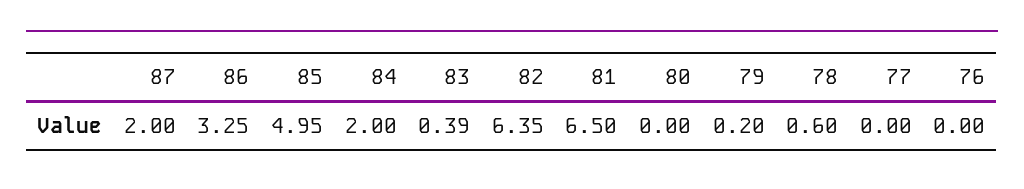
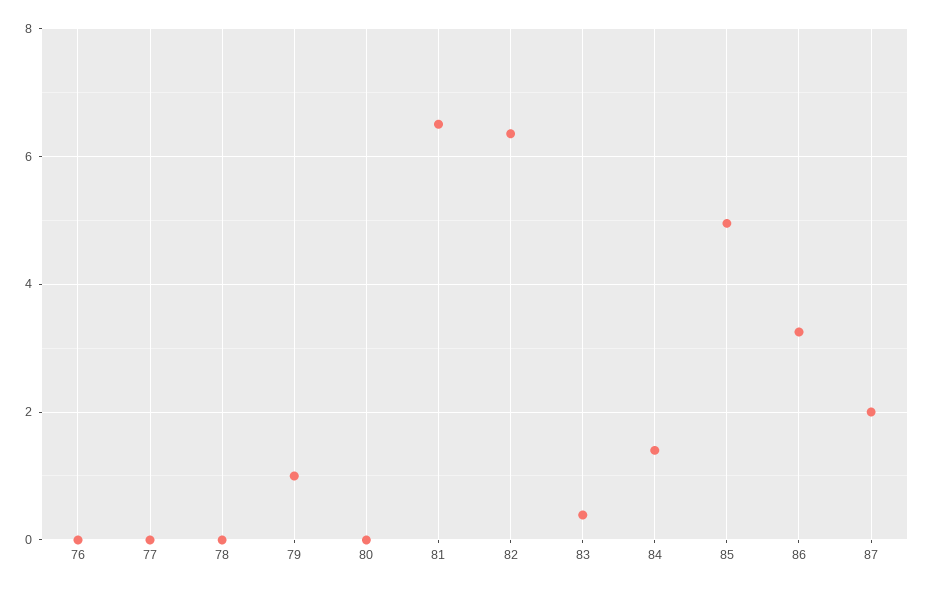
  {
    "87": 2,
    "86": 3.25,
    "85": 4.95,
-   "84": 2,
+   "84": 1.4,
    "83": 0.39,
    "82": 6.35,
    "81": 6.5,
    "80": 0,
-   "79": 0.2,
+   "79": 1,
-   "78": 0.6,
+   "78": 0,
    "77": 0,
    "76": 0
  }

